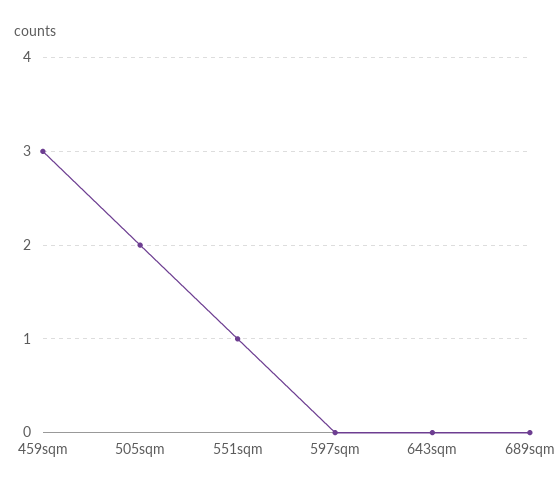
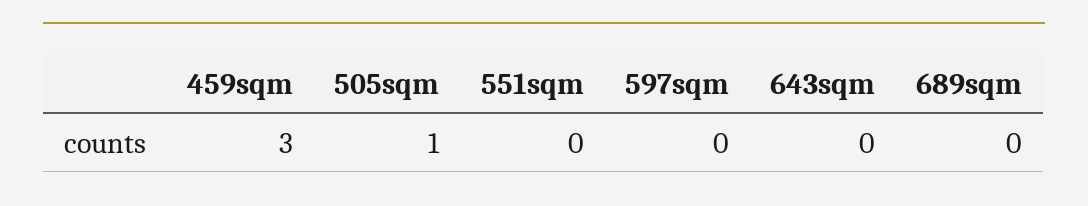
  {
    "459sqm": 3,
-   "505sqm": 2,
+   "505sqm": 1,
-   "551sqm": 1,
+   "551sqm": 0,
    "597sqm": 0,
    "643sqm": 0,
    "689sqm": 0
  }

